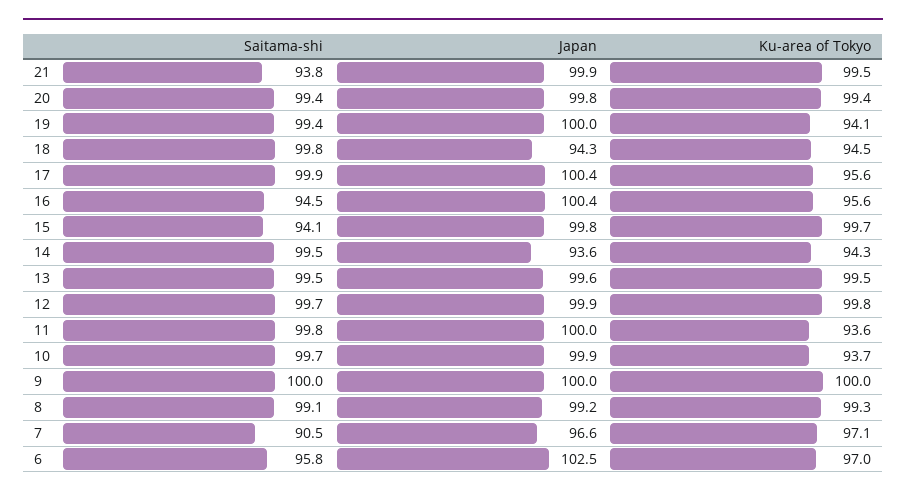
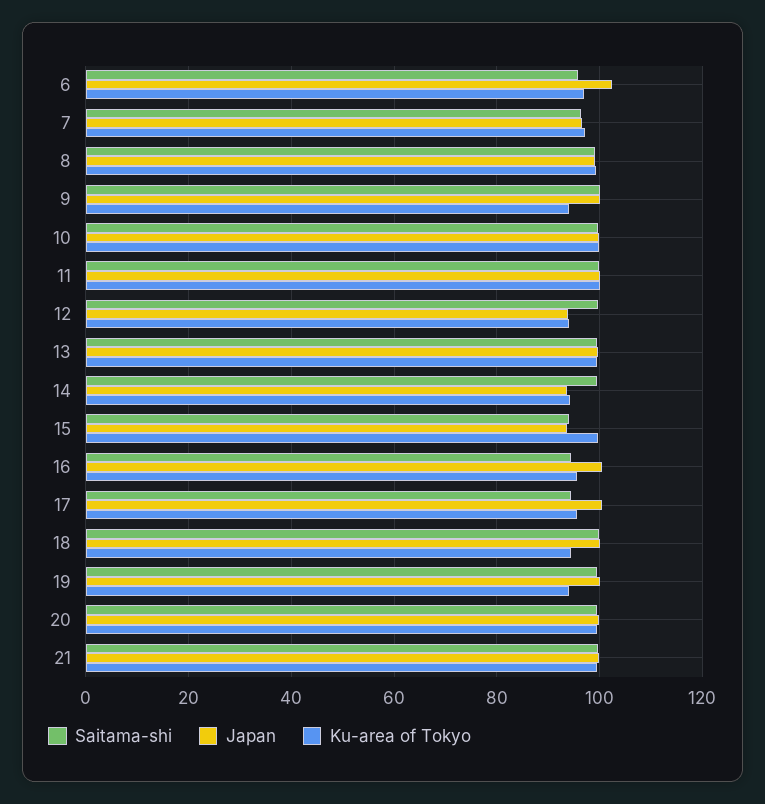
  {
    "Saitama-shi": {
-     "21": 93.8,
+     "21": 100,
      "20": 99.4,
      "19": 99.4,
      "18": 99.8,
-     "17": 99.9,
+     "17": 94,
      "16": 94.5,
      "15": 94.1,
      "14": 99.5,
      "13": 99.5,
      "12": 99.7,
      "11": 99.8,
      "10": 99.7,
      "9": 100,
      "8": 99.1,
-     "7": 90.5,
+     "7": 96,
      "6": 95.8
    },
    "Japan": {
      "21": 99.9,
      "20": 99.8,
      "19": 100,
-     "18": 94.3,
+     "18": 100,
      "17": 100.4,
      "16": 100.4,
-     "15": 99.8,
+     "15": 94,
      "14": 93.6,
      "13": 99.6,
-     "12": 99.9,
+     "12": 94,
      "11": 100,
      "10": 99.9,
      "9": 100,
      "8": 99.2,
      "7": 96.6,
      "6": 102.5
    },
    "Ku-area of Tokyo": {
      "21": 99.5,
      "20": 99.4,
      "19": 94.1,
      "18": 94.5,
      "17": 95.6,
      "16": 95.6,
      "15": 99.7,
      "14": 94.3,
      "13": 99.5,
-     "12": 99.8,
+     "12": 94,
-     "11": 93.6,
+     "11": 100,
-     "10": 93.7,
+     "10": 100,
-     "9": 100,
+     "9": 94,
      "8": 99.3,
      "7": 97.1,
      "6": 97
    }
  }

